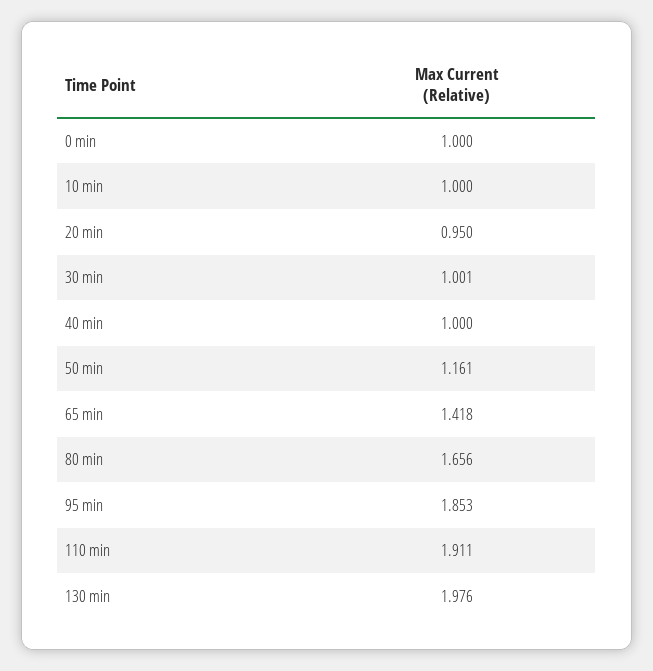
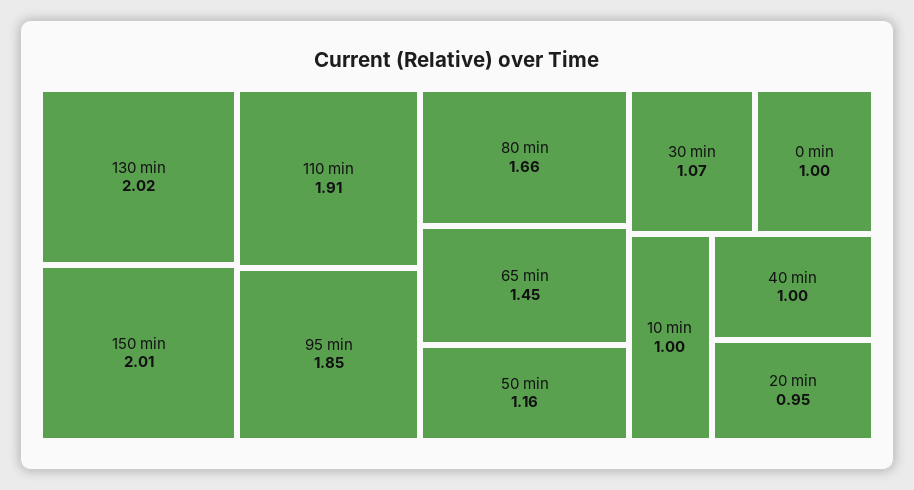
  {
    "0 min": 1,
    "10 min": 1,
    "20 min": 0.95,
-   "30 min": 1.001,
+   "30 min": 1.07,
    "40 min": 1,
    "50 min": 1.161,
-   "65 min": 1.418,
+   "65 min": 1.45,
    "80 min": 1.656,
    "95 min": 1.853,
    "110 min": 1.911,
-   "130 min": 1.976
+   "130 min": 2.02,
+   "150 min": 2.01
  }

